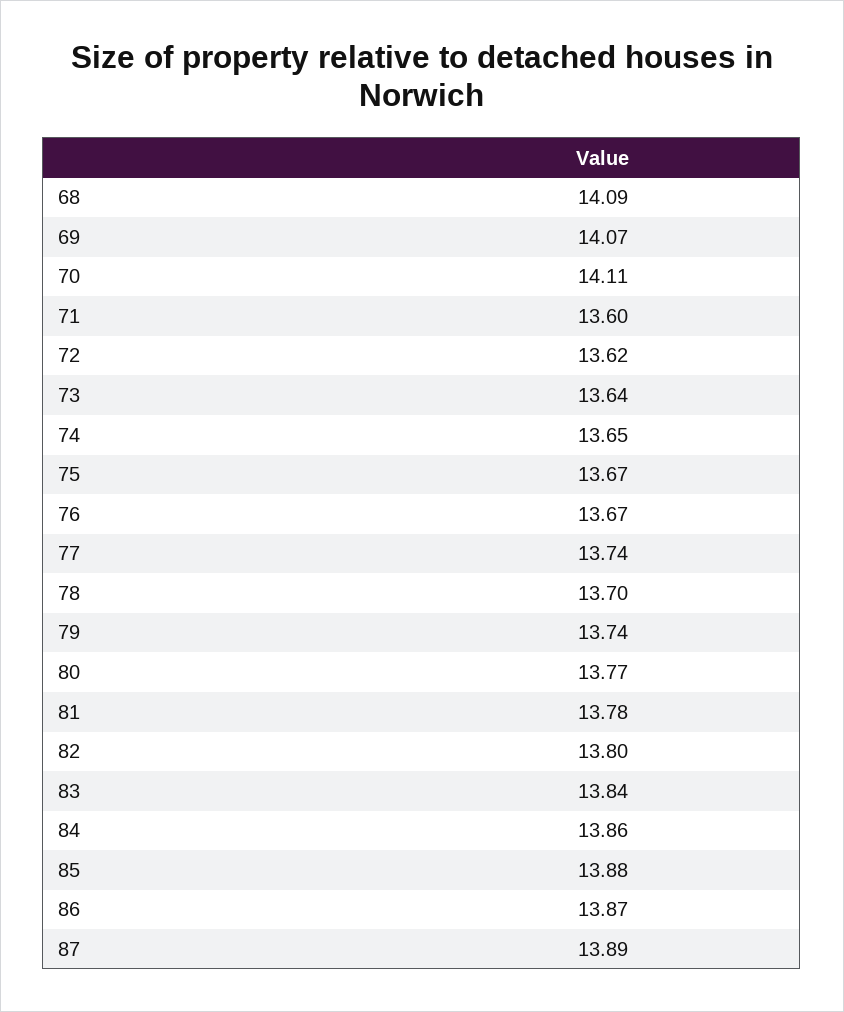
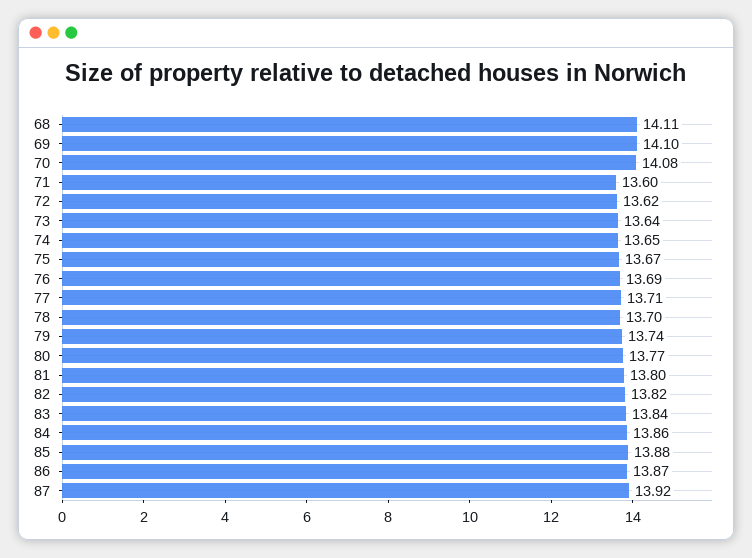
  {
-   "68": 14.09,
+   "68": 14.11,
-   "69": 14.07,
+   "69": 14.1,
-   "70": 14.11,
+   "70": 14.08,
    "71": 13.6,
    "72": 13.62,
    "73": 13.64,
    "74": 13.65,
    "75": 13.67,
-   "76": 13.67,
+   "76": 13.69,
-   "77": 13.74,
+   "77": 13.71,
    "78": 13.7,
    "79": 13.74,
    "80": 13.77,
-   "81": 13.78,
+   "81": 13.8,
-   "82": 13.8,
+   "82": 13.82,
    "83": 13.84,
    "84": 13.86,
    "85": 13.88,
    "86": 13.87,
-   "87": 13.89
+   "87": 13.92
  }

